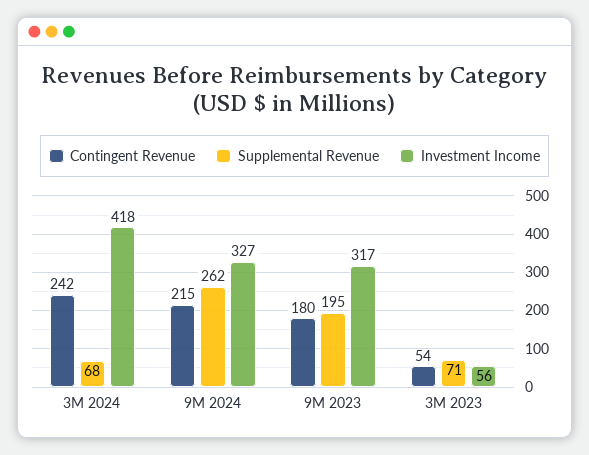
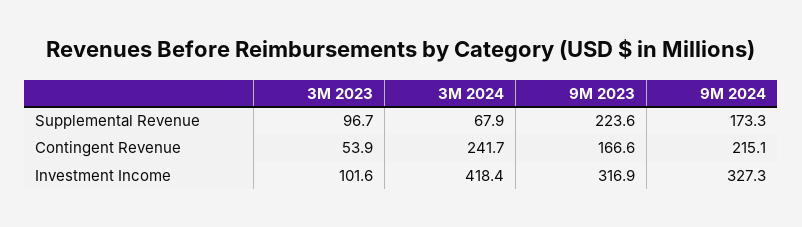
  {
    "Contingent Revenue": {
      "3M 2024": 241.7,
      "9M 2024": 215.1,
-     "9M 2023": 180,
+     "9M 2023": 166.6,
      "3M 2023": 53.9
    },
    "Supplemental Revenue": {
      "3M 2024": 67.9,
-     "9M 2024": 262,
+     "9M 2024": 173.3,
-     "9M 2023": 195,
+     "9M 2023": 223.6,
-     "3M 2023": 71
+     "3M 2023": 96.7
    },
    "Investment Income": {
      "3M 2024": 418.4,
      "9M 2024": 327.3,
      "9M 2023": 316.9,
-     "3M 2023": 56
+     "3M 2023": 101.6
    }
  }

